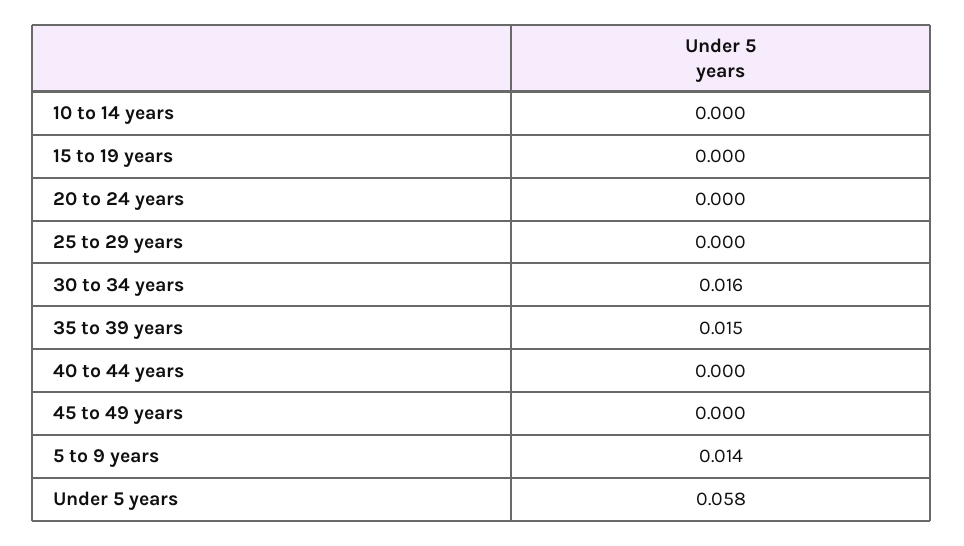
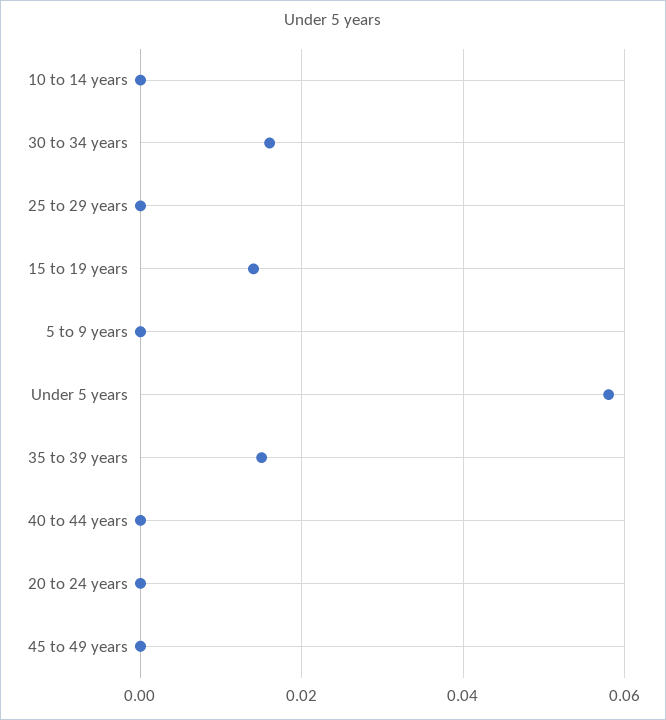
  {
    "10 to 14 years": 0,
-   "15 to 19 years": 0,
+   "15 to 19 years": 0.015,
    "20 to 24 years": 0,
    "25 to 29 years": 0,
    "30 to 34 years": 0.016,
    "35 to 39 years": 0.015,
    "40 to 44 years": 0,
    "45 to 49 years": 0,
-   "5 to 9 years": 0.014,
+   "5 to 9 years": 0,
    "Under 5 years": 0.058
  }

